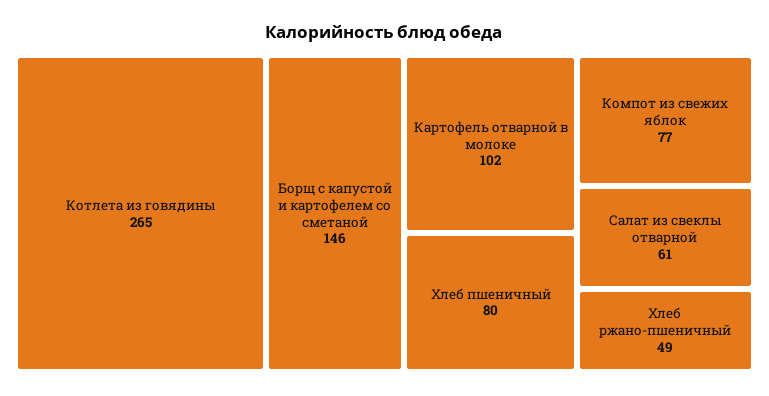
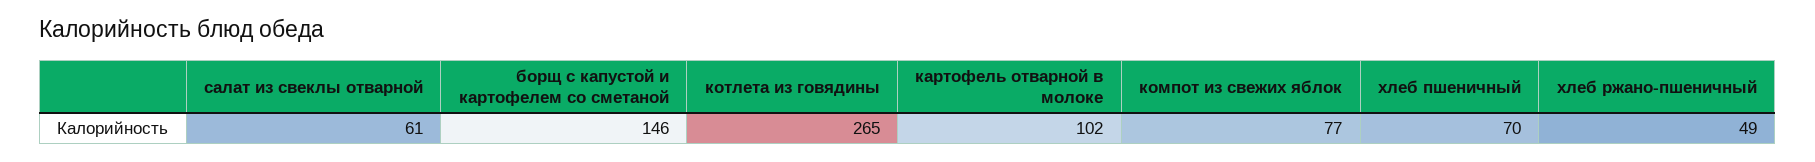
  {
    "Котлета из говядины": 265,
    "Борщ с капустой и картофелем со сметаной": 146,
    "Картофель отварной в молоке": 102,
-   "Хлеб пшеничный": 80,
+   "Хлеб пшеничный": 70,
    "Компот из свежих яблок": 77,
    "Салат из свеклы отварной": 61,
    "Хлеб ржано-пшеничный": 49
  }

